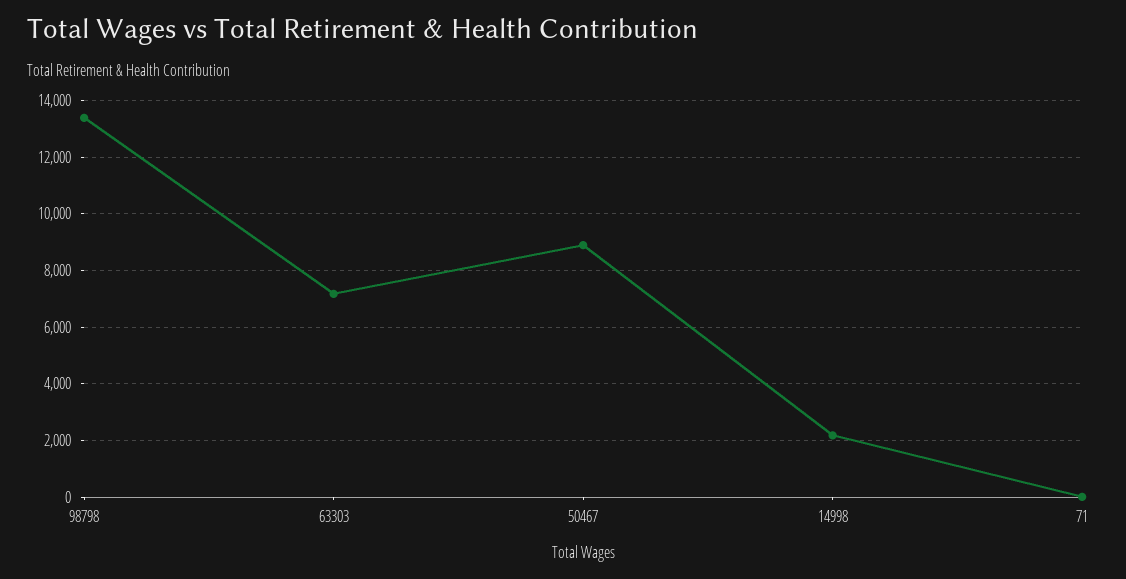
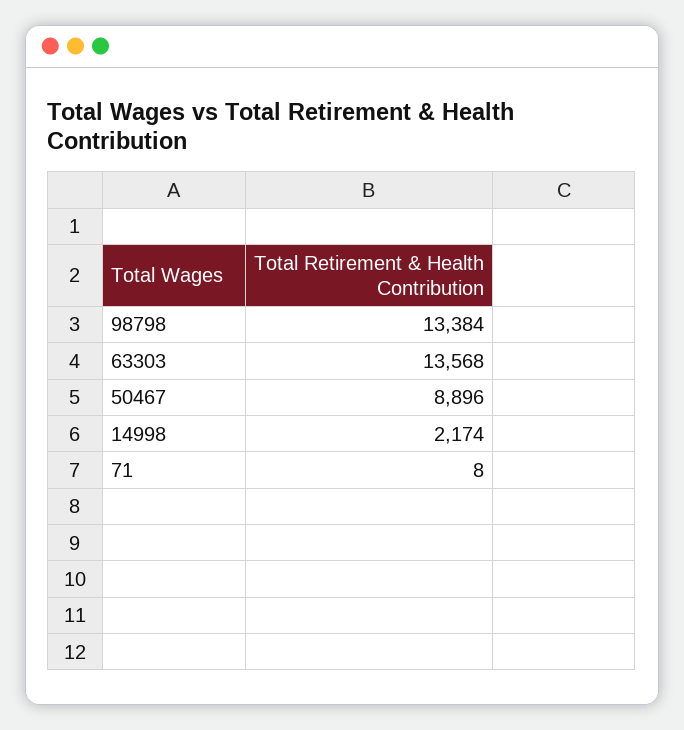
  {
    "98798": 13384,
-   "63303": 7250,
+   "63303": 13568,
    "50467": 8896,
    "14998": 2174,
    "71": 8
  }

